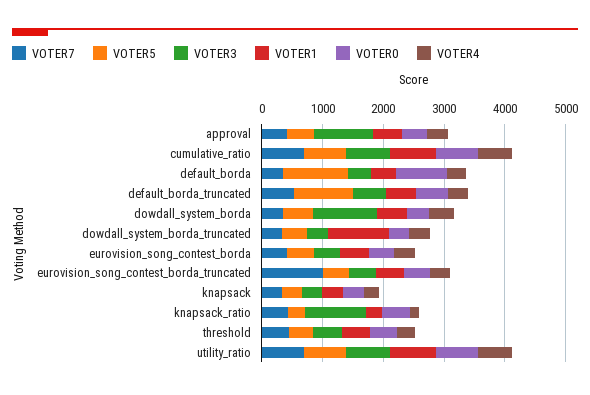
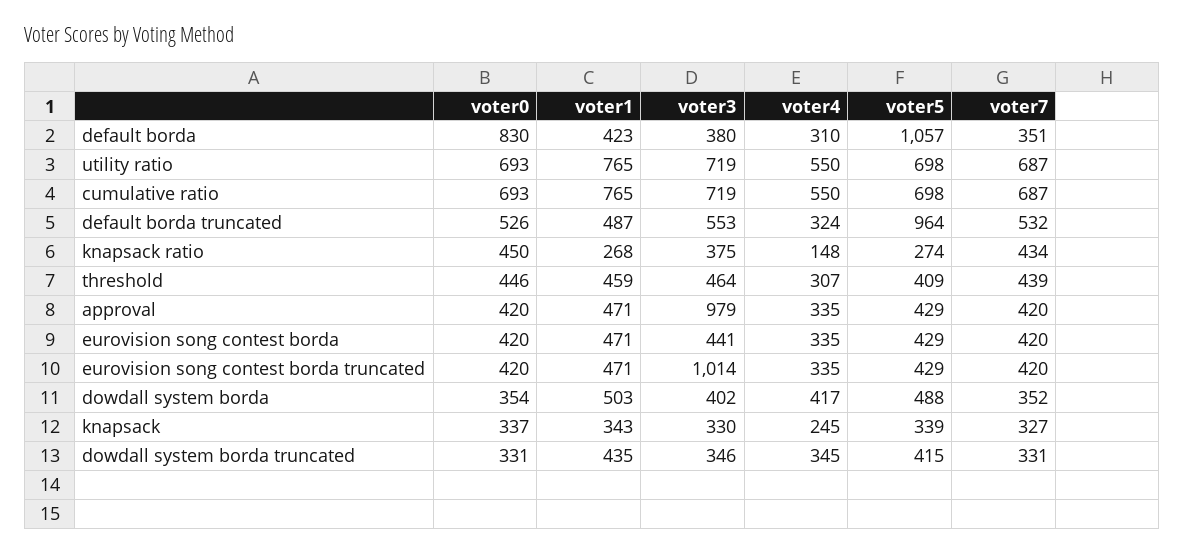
  {
    "VOTER7": {
      "approval": 420,
      "cumulative_ratio": 687,
      "default_borda": 351,
      "default_borda_truncated": 532,
      "dowdall_system_borda": 352,
      "dowdall_system_borda_truncated": 331,
      "eurovision_song_contest_borda": 420,
-     "eurovision_song_contest_borda_truncated": 1000,
+     "eurovision_song_contest_borda_truncated": 420,
      "knapsack": 327,
      "knapsack_ratio": 434,
      "threshold": 439,
      "utility_ratio": 687
    },
    "VOTER5": {
      "approval": 429,
      "cumulative_ratio": 698,
      "default_borda": 1057,
      "default_borda_truncated": 964,
      "dowdall_system_borda": 488,
      "dowdall_system_borda_truncated": 415,
      "eurovision_song_contest_borda": 429,
      "eurovision_song_contest_borda_truncated": 429,
      "knapsack": 339,
      "knapsack_ratio": 274,
      "threshold": 409,
      "utility_ratio": 698
    },
    "VOTER3": {
      "approval": 979,
      "cumulative_ratio": 719,
      "default_borda": 380,
      "default_borda_truncated": 553,
-     "dowdall_system_borda": 1000,
+     "dowdall_system_borda": 402,
      "dowdall_system_borda_truncated": 346,
      "eurovision_song_contest_borda": 441,
-     "eurovision_song_contest_borda_truncated": 400,
+     "eurovision_song_contest_borda_truncated": 1014,
      "knapsack": 330,
-     "knapsack_ratio": 1000,
+     "knapsack_ratio": 375,
      "threshold": 464,
      "utility_ratio": 719
    },
    "VOTER1": {
      "approval": 471,
      "cumulative_ratio": 765,
      "default_borda": 423,
      "default_borda_truncated": 487,
      "dowdall_system_borda": 503,
-     "dowdall_system_borda_truncated": 1000,
+     "dowdall_system_borda_truncated": 435,
      "eurovision_song_contest_borda": 471,
      "eurovision_song_contest_borda_truncated": 471,
      "knapsack": 343,
      "knapsack_ratio": 268,
      "threshold": 459,
      "utility_ratio": 765
    },
    "VOTER0": {
      "approval": 420,
      "cumulative_ratio": 693,
      "default_borda": 830,
      "default_borda_truncated": 526,
      "dowdall_system_borda": 354,
      "dowdall_system_borda_truncated": 331,
      "eurovision_song_contest_borda": 420,
      "eurovision_song_contest_borda_truncated": 420,
      "knapsack": 337,
      "knapsack_ratio": 450,
      "threshold": 446,
      "utility_ratio": 693
    },
    "VOTER4": {
      "approval": 335,
      "cumulative_ratio": 550,
      "default_borda": 310,
      "default_borda_truncated": 324,
      "dowdall_system_borda": 417,
      "dowdall_system_borda_truncated": 345,
      "eurovision_song_contest_borda": 335,
      "eurovision_song_contest_borda_truncated": 335,
      "knapsack": 245,
      "knapsack_ratio": 148,
      "threshold": 307,
      "utility_ratio": 550
    }
  }

